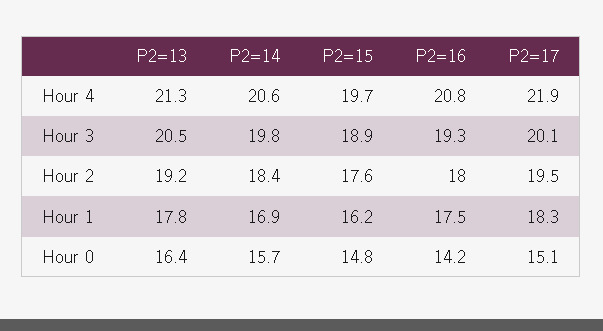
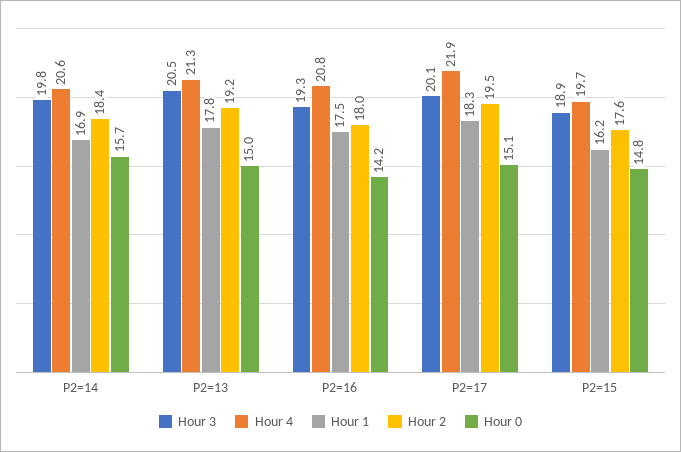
  {
    "Hour 4": {
      "P2=13": 21.3,
      "P2=14": 20.6,
      "P2=15": 19.7,
      "P2=16": 20.8,
      "P2=17": 21.9
    },
    "Hour 3": {
      "P2=13": 20.5,
      "P2=14": 19.8,
      "P2=15": 18.9,
      "P2=16": 19.3,
      "P2=17": 20.1
    },
    "Hour 2": {
      "P2=13": 19.2,
      "P2=14": 18.4,
      "P2=15": 17.6,
      "P2=16": 18,
      "P2=17": 19.5
    },
    "Hour 1": {
      "P2=13": 17.8,
      "P2=14": 16.9,
      "P2=15": 16.2,
      "P2=16": 17.5,
      "P2=17": 18.3
    },
    "Hour 0": {
-     "P2=13": 16.4,
+     "P2=13": 15,
      "P2=14": 15.7,
      "P2=15": 14.8,
      "P2=16": 14.2,
      "P2=17": 15.1
    }
  }

